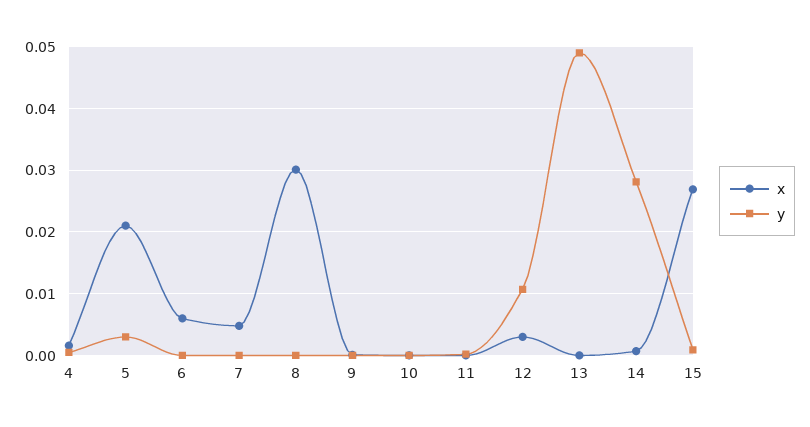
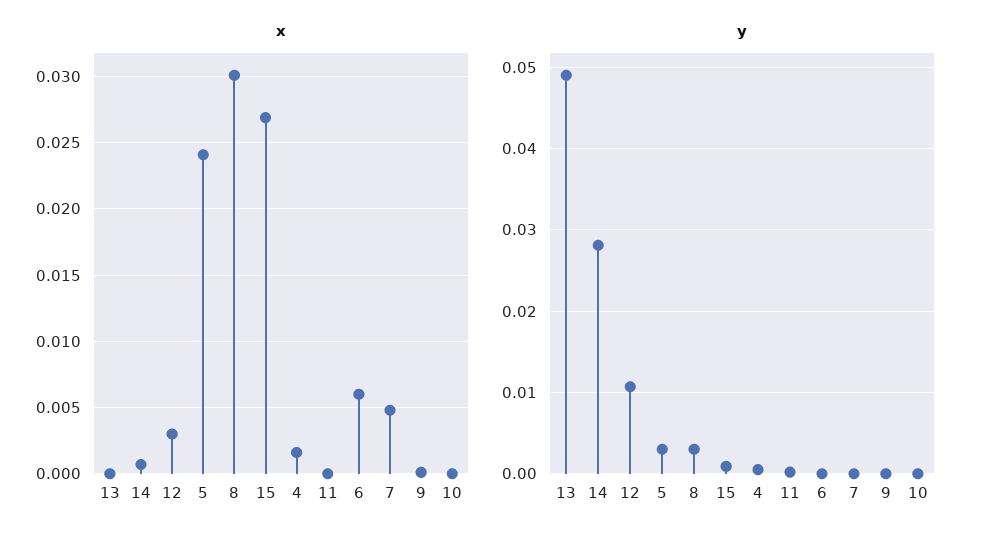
  {
    "x": {
      "4": 0.0015,
-     "5": 0.021,
+     "5": 0.024,
      "6": 0.006,
      "7": 0.005,
      "8": 0.03,
      "9": 0,
      "10": 0,
      "11": 0,
      "12": 0.003,
      "13": 0,
      "14": 0.0005,
      "15": 0.027
    },
    "y": {
      "4": 0.001,
      "5": 0.003,
      "6": 0,
      "7": 0,
-     "8": 0,
+     "8": 0.003,
      "9": 0,
      "10": 0,
      "11": 0,
      "12": 0.011,
      "13": 0.049,
      "14": 0.028,
      "15": 0.001
    }
  }

